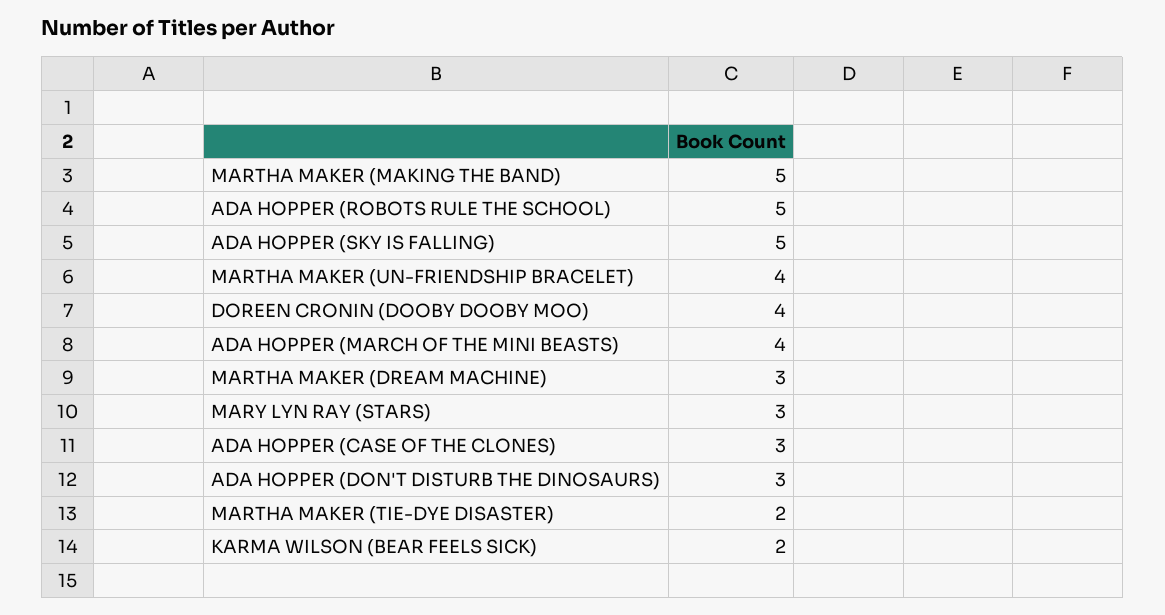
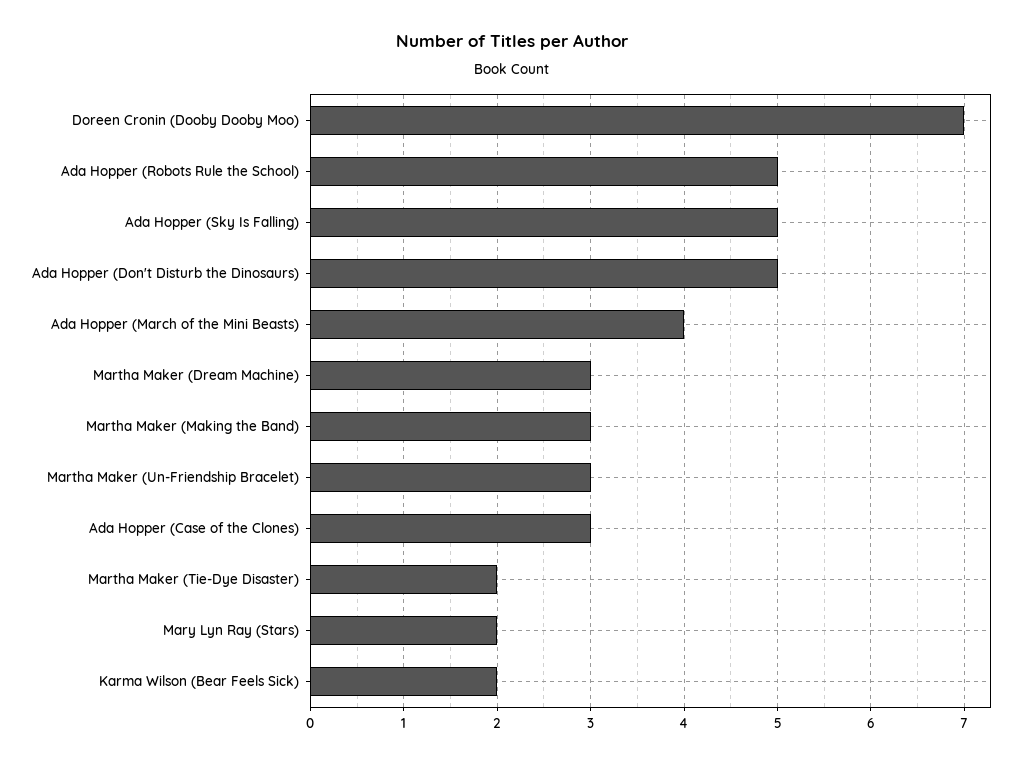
  {
-   "MARTHA MAKER (MAKING THE BAND)": 5,
+   "MARTHA MAKER (MAKING THE BAND)": 3,
    "ADA HOPPER (ROBOTS RULE THE SCHOOL)": 5,
    "ADA HOPPER (SKY IS FALLING)": 5,
-   "MARTHA MAKER (UN-FRIENDSHIP BRACELET)": 4,
+   "MARTHA MAKER (UN-FRIENDSHIP BRACELET)": 3,
-   "DOREEN CRONIN (DOOBY DOOBY MOO)": 4,
+   "DOREEN CRONIN (DOOBY DOOBY MOO)": 7,
    "ADA HOPPER (MARCH OF THE MINI BEASTS)": 4,
    "MARTHA MAKER (DREAM MACHINE)": 3,
-   "MARY LYN RAY (STARS)": 3,
+   "MARY LYN RAY (STARS)": 2,
    "ADA HOPPER (CASE OF THE CLONES)": 3,
-   "ADA HOPPER (DON'T DISTURB THE DINOSAURS)": 3,
+   "ADA HOPPER (DON'T DISTURB THE DINOSAURS)": 5,
    "MARTHA MAKER (TIE-DYE DISASTER)": 2,
    "KARMA WILSON (BEAR FEELS SICK)": 2
  }

